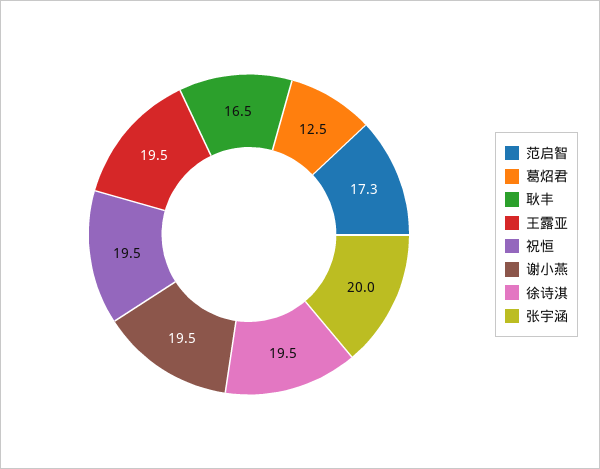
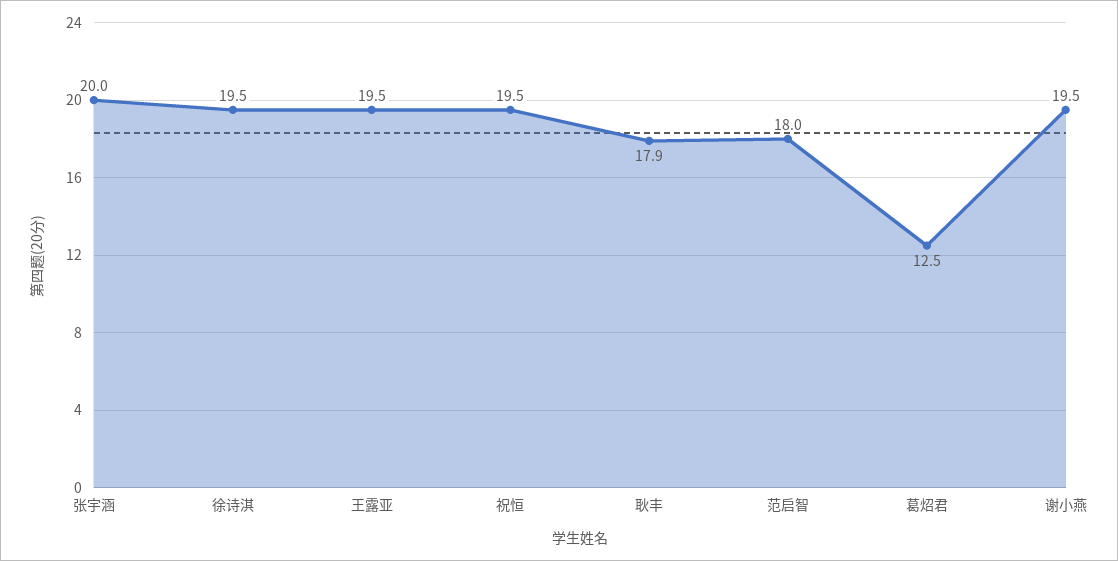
  {
-   "范启智": 17.3,
+   "范启智": 18,
    "葛炤君": 12.5,
-   "耿丰": 16.5,
+   "耿丰": 17.9,
    "王露亚": 19.5,
    "祝恒": 19.5,
    "谢小燕": 19.5,
    "徐诗淇": 19.5,
    "张宇涵": 20
  }

